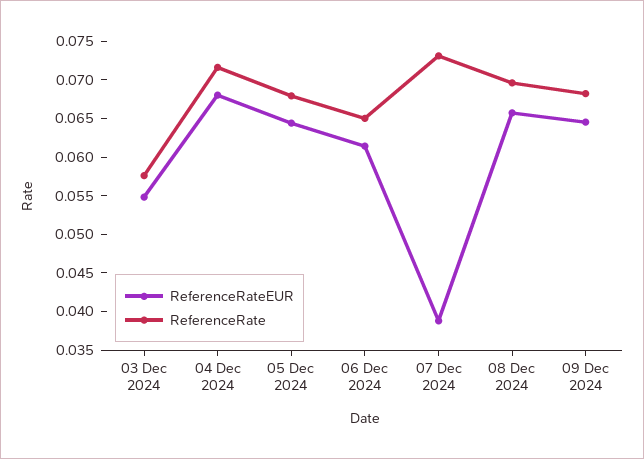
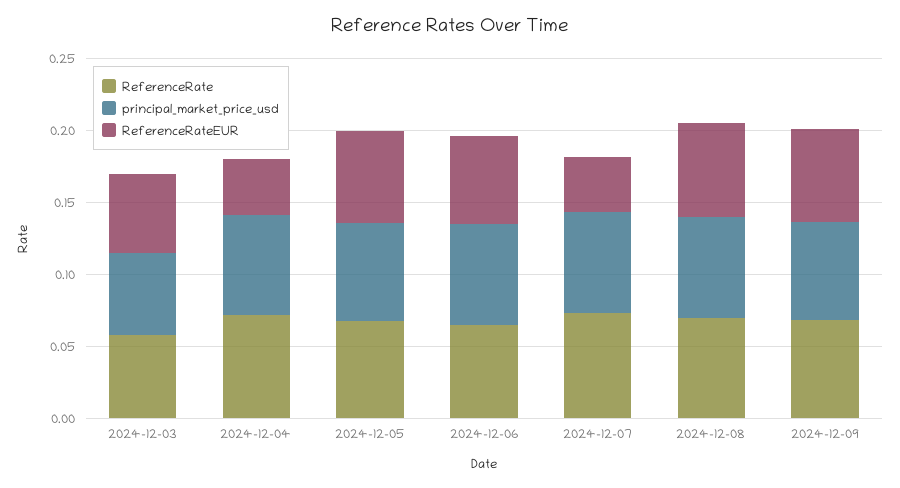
  {
    "ReferenceRateEUR": {
      "03 Dec 2024": 0.055,
-     "04 Dec 2024": 0.0675,
+     "04 Dec 2024": 0.04,
      "05 Dec 2024": 0.065,
      "06 Dec 2024": 0.0625,
      "07 Dec 2024": 0.04,
      "08 Dec 2024": 0.065,
      "09 Dec 2024": 0.065
    },
    "ReferenceRate": {
      "03 Dec 2024": 0.0575,
      "04 Dec 2024": 0.0725,
      "05 Dec 2024": 0.0675,
      "06 Dec 2024": 0.065,
      "07 Dec 2024": 0.0725,
      "08 Dec 2024": 0.07,
      "09 Dec 2024": 0.0675
-   }
+   },
+   "principal_market_price_usd": {
+     "03 Dec 2024": 0.06,
+     "04 Dec 2024": 0.07,
+     "05 Dec 2024": 0.07,
+     "06 Dec 2024": 0.07,
+     "07 Dec 2024": 0.07,
+     "08 Dec 2024": 0.07,
+     "09 Dec 2024": 0.07
+   }
  }

